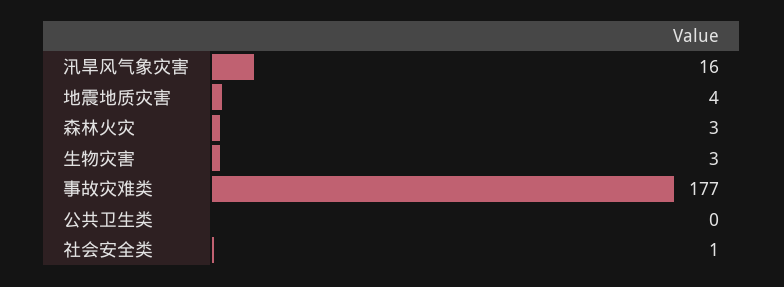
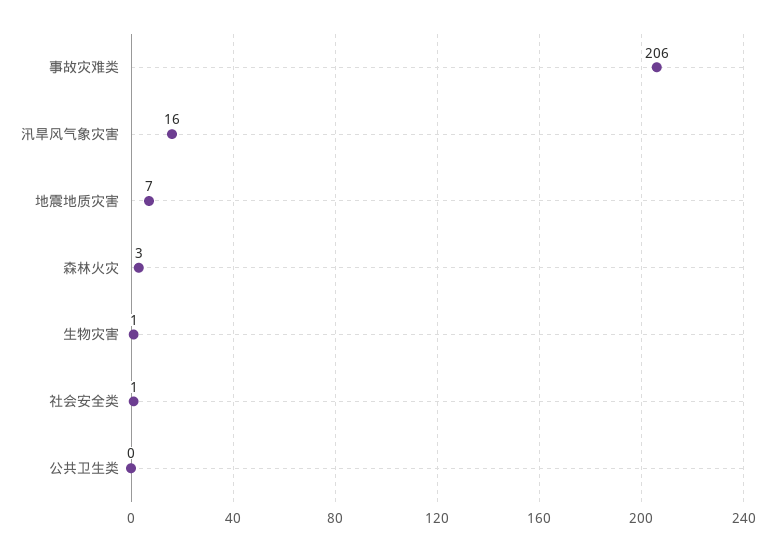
  {
    "汛旱风气象灾害": 16,
-   "地震地质灾害": 4,
+   "地震地质灾害": 7,
    "森林火灾": 3,
-   "生物灾害": 3,
+   "生物灾害": 1,
-   "事故灾难类": 177,
+   "事故灾难类": 206,
    "公共卫生类": 0,
    "社会安全类": 1
  }

